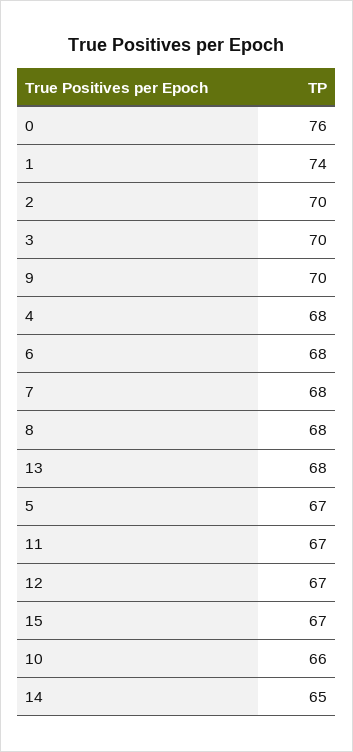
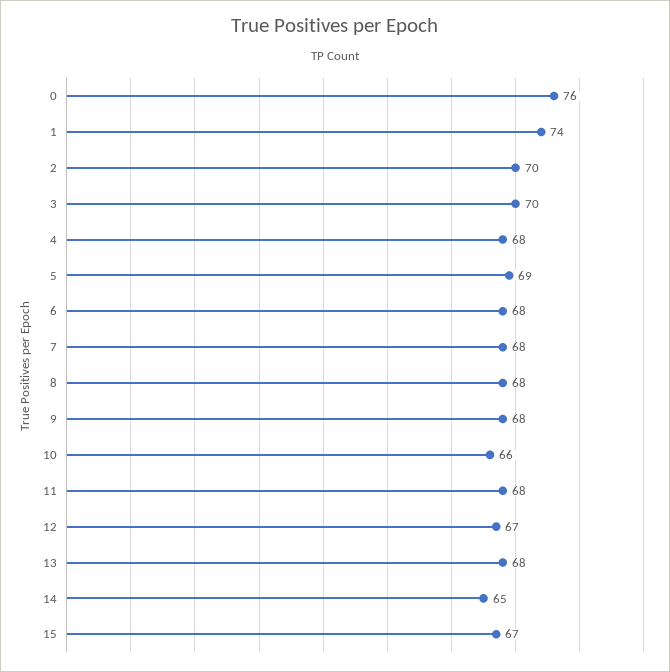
  {
    "0": 76,
    "1": 74,
    "2": 70,
    "3": 70,
-   "9": 70,
+   "9": 68,
    "4": 68,
    "6": 68,
    "7": 68,
    "8": 68,
    "13": 68,
-   "5": 67,
+   "5": 69,
-   "11": 67,
+   "11": 68,
    "12": 67,
    "15": 67,
    "10": 66,
    "14": 65
  }

